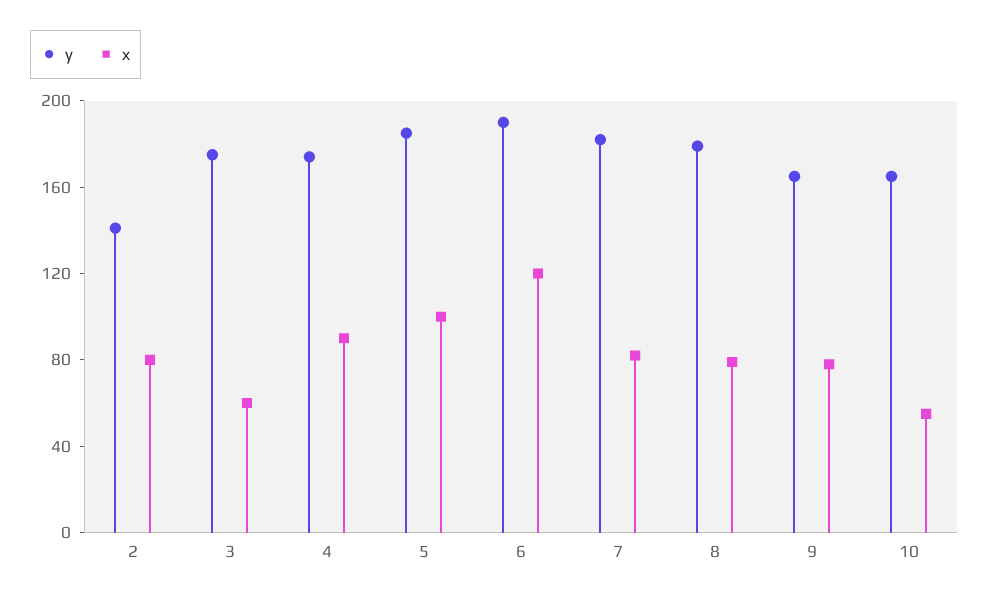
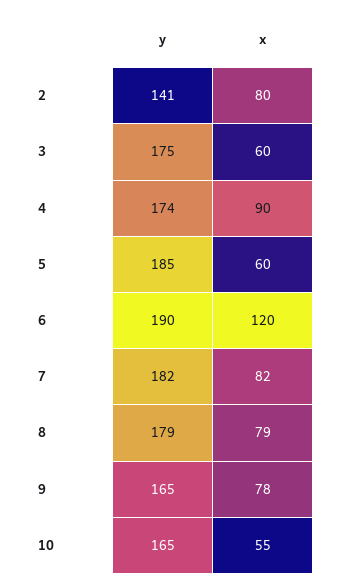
  {
    "y": {
      "2": 141,
      "3": 175,
      "4": 174,
      "5": 185,
      "6": 190,
      "7": 182,
      "8": 179,
      "9": 165,
      "10": 165
    },
    "x": {
      "2": 80,
      "3": 60,
      "4": 90,
-     "5": 100,
+     "5": 60,
      "6": 120,
      "7": 82,
      "8": 79,
      "9": 78,
      "10": 55
    }
  }

